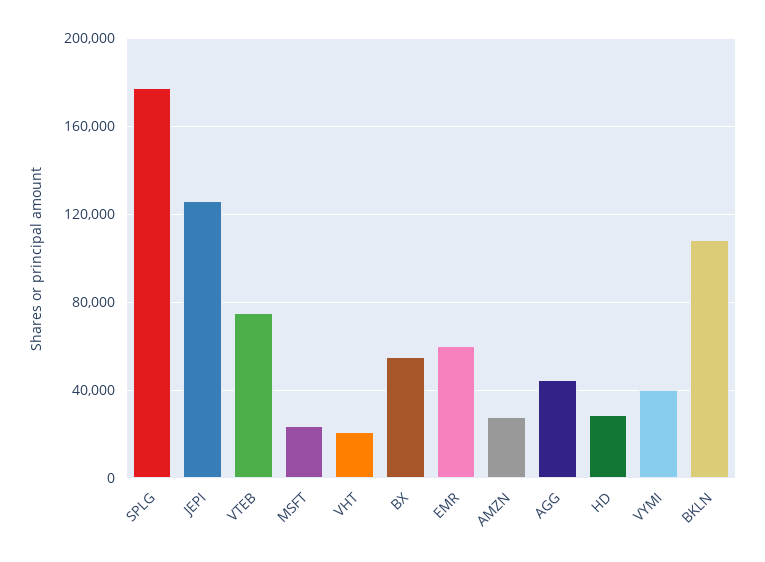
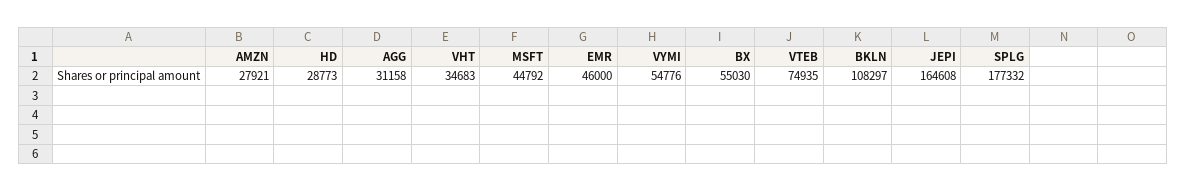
  {
    "SPLG": 177332,
-   "JEPI": 125000,
+   "JEPI": 164608,
    "VTEB": 74935,
-   "MSFT": 25000,
+   "MSFT": 44792,
-   "VHT": 20000,
+   "VHT": 34683,
    "BX": 55030,
-   "EMR": 60000,
+   "EMR": 46000,
    "AMZN": 27921,
-   "AGG": 45000,
+   "AGG": 31158,
    "HD": 28773,
-   "VYMI": 40000,
+   "VYMI": 54776,
    "BKLN": 108297
  }

